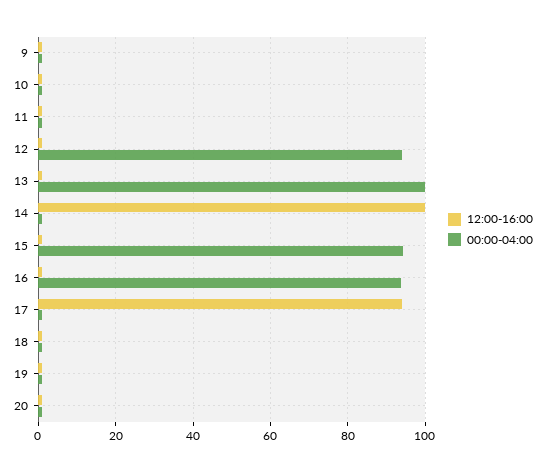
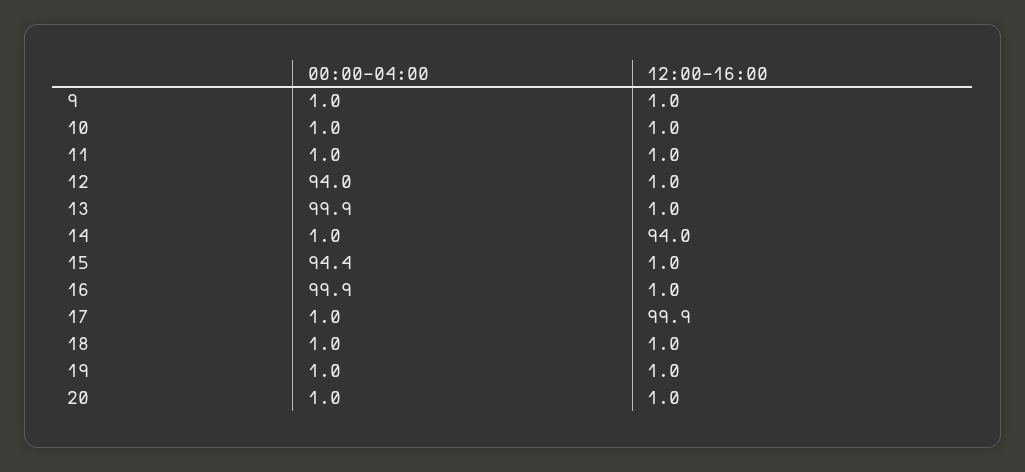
  {
    "12:00-16:00": {
      "9": 1,
      "10": 1,
      "11": 1,
      "12": 1,
      "13": 1,
-     "14": 100,
+     "14": 94,
      "15": 1,
      "16": 1,
-     "17": 94,
+     "17": 99.9,
      "18": 1,
      "19": 1,
      "20": 1
    },
    "00:00-04:00": {
      "9": 1,
      "10": 1,
      "11": 1,
      "12": 94,
      "13": 99.9,
      "14": 1,
      "15": 94.4,
-     "16": 94,
+     "16": 99.9,
      "17": 1,
      "18": 1,
      "19": 1,
      "20": 1
    }
  }

